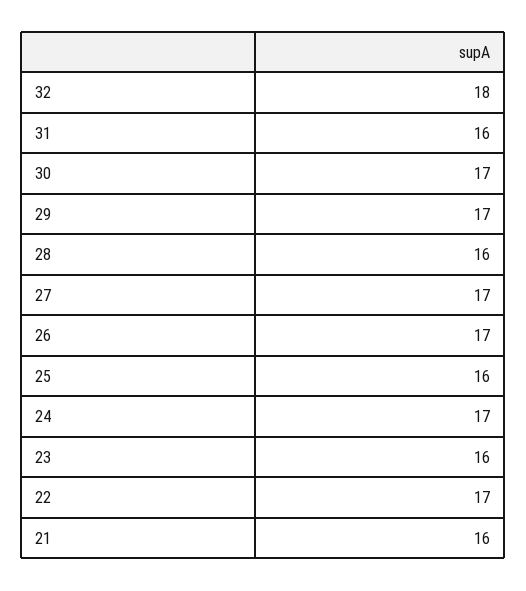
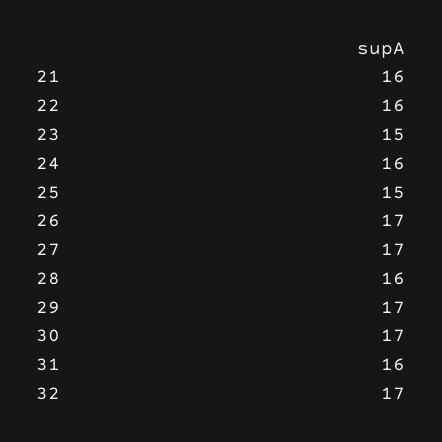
  {
-   "32": 18,
+   "32": 17,
    "31": 16,
    "30": 17,
    "29": 17,
    "28": 16,
    "27": 17,
    "26": 17,
-   "25": 16,
+   "25": 15,
-   "24": 17,
+   "24": 16,
-   "23": 16,
+   "23": 15,
-   "22": 17,
+   "22": 16,
    "21": 16
  }

